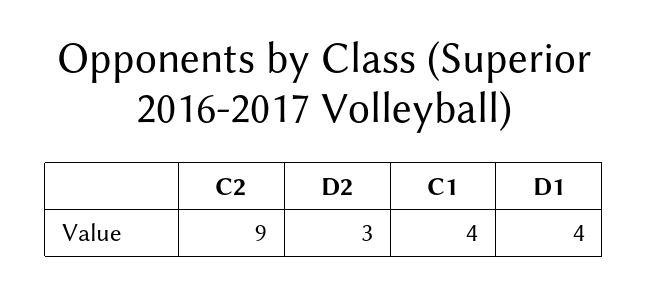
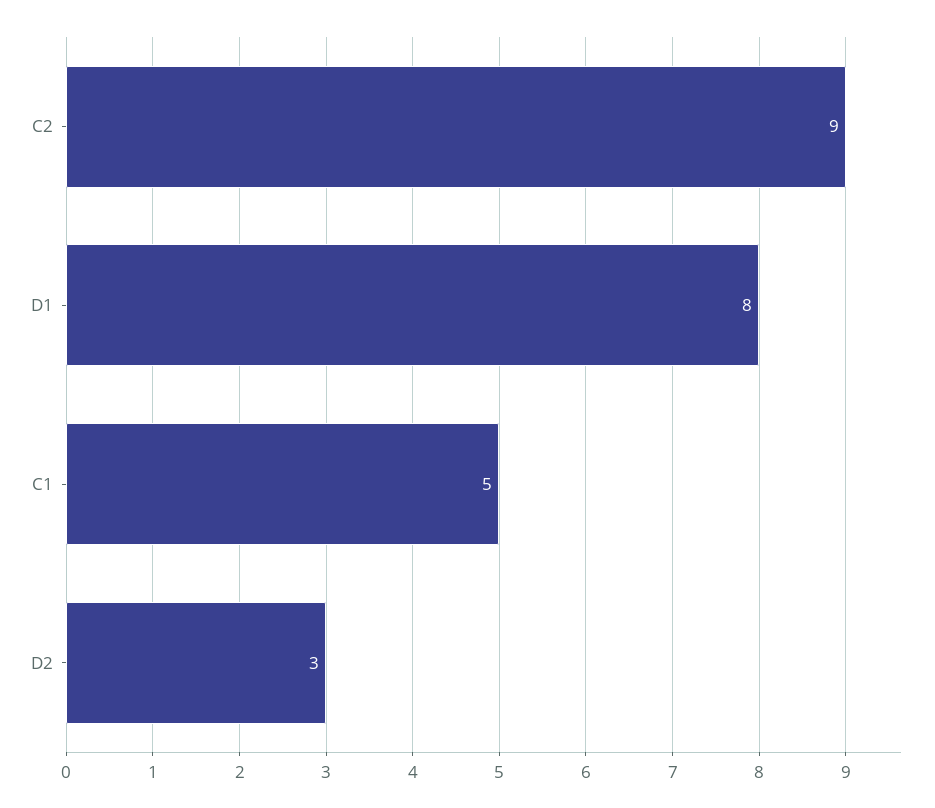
  {
    "C2": 9,
    "D2": 3,
-   "C1": 4,
+   "C1": 5,
-   "D1": 4
+   "D1": 8
  }

